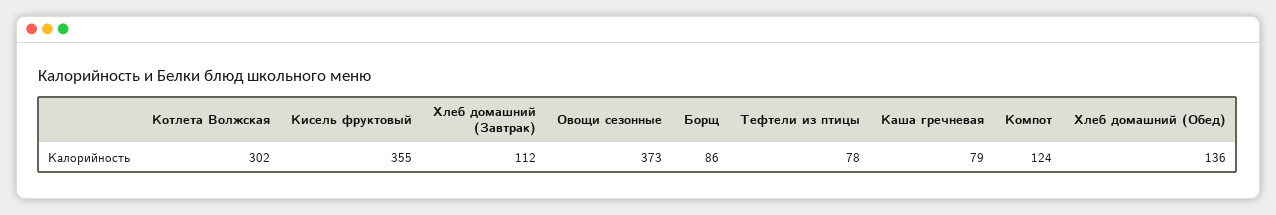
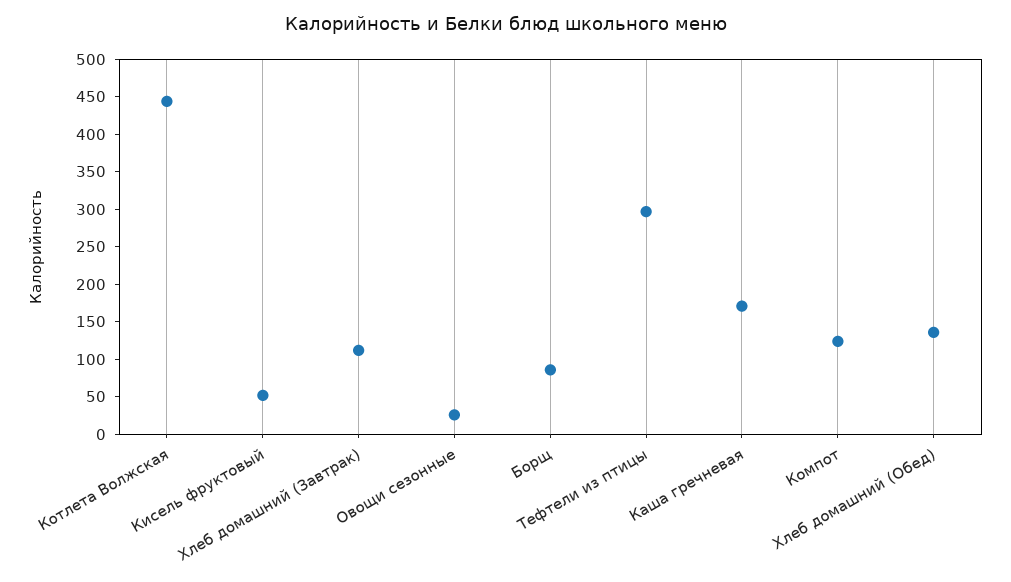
  {
-   "Котлета Волжская": 302,
+   "Котлета Волжская": 450,
-   "Кисель фруктовый": 355,
+   "Кисель фруктовый": 50,
    "Хлеб домашний (Завтрак)": 112,
-   "Овощи сезонные": 373,
+   "Овощи сезонные": 25,
    "Борщ": 86,
-   "Тефтели из птицы": 78,
+   "Тефтели из птицы": 300,
-   "Каша гречневая": 79,
+   "Каша гречневая": 175,
    "Компот": 124,
    "Хлеб домашний (Обед)": 136
  }

